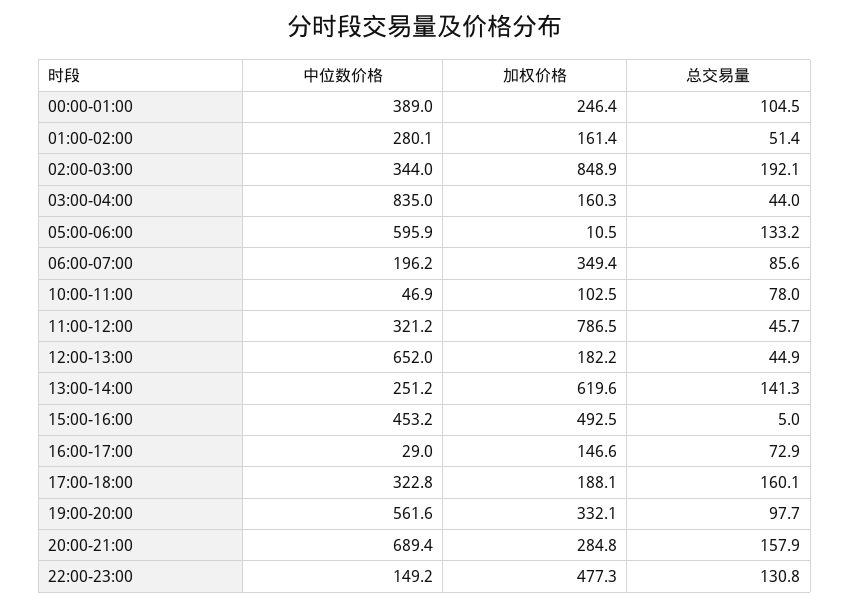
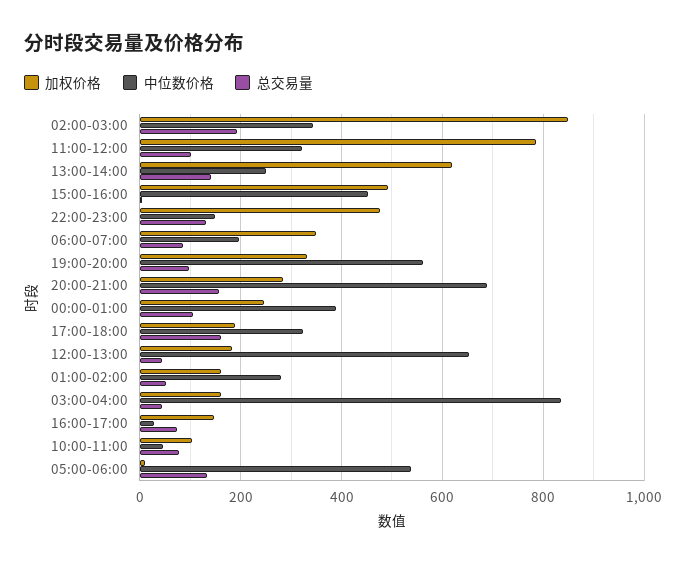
  {
    "中位数价格": {
      "00:00-01:00": 389,
      "01:00-02:00": 280.1,
      "02:00-03:00": 344,
      "03:00-04:00": 835,
-     "05:00-06:00": 595.9,
+     "05:00-06:00": 540,
      "06:00-07:00": 196.2,
      "10:00-11:00": 46.9,
      "11:00-12:00": 321.2,
      "12:00-13:00": 652,
      "13:00-14:00": 251.2,
      "15:00-16:00": 453.2,
      "16:00-17:00": 29,
      "17:00-18:00": 322.8,
      "19:00-20:00": 561.6,
      "20:00-21:00": 689.4,
      "22:00-23:00": 149.2
    },
    "加权价格": {
      "00:00-01:00": 246.4,
      "01:00-02:00": 161.4,
      "02:00-03:00": 848.9,
      "03:00-04:00": 160.3,
      "05:00-06:00": 10.5,
      "06:00-07:00": 349.4,
      "10:00-11:00": 102.5,
      "11:00-12:00": 786.5,
      "12:00-13:00": 182.2,
      "13:00-14:00": 619.6,
      "15:00-16:00": 492.5,
      "16:00-17:00": 146.6,
      "17:00-18:00": 188.1,
      "19:00-20:00": 332.1,
      "20:00-21:00": 284.8,
      "22:00-23:00": 477.3
    },
    "总交易量": {
      "00:00-01:00": 104.5,
      "01:00-02:00": 51.4,
      "02:00-03:00": 192.1,
      "03:00-04:00": 44,
      "05:00-06:00": 133.2,
      "06:00-07:00": 85.6,
      "10:00-11:00": 78,
-     "11:00-12:00": 45.7,
+     "11:00-12:00": 100,
      "12:00-13:00": 44.9,
      "13:00-14:00": 141.3,
      "15:00-16:00": 5,
      "16:00-17:00": 72.9,
      "17:00-18:00": 160.1,
      "19:00-20:00": 97.7,
      "20:00-21:00": 157.9,
      "22:00-23:00": 130.8
    }
  }

